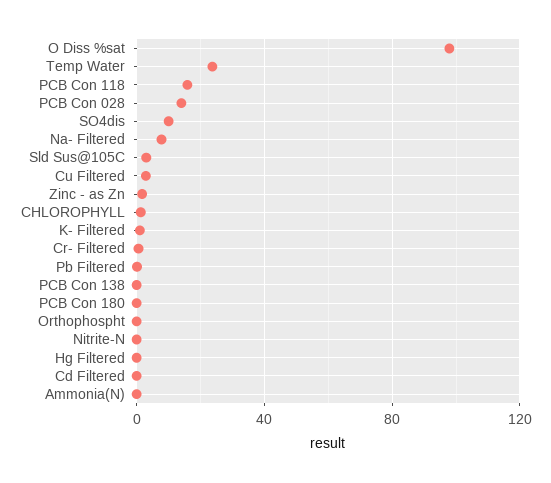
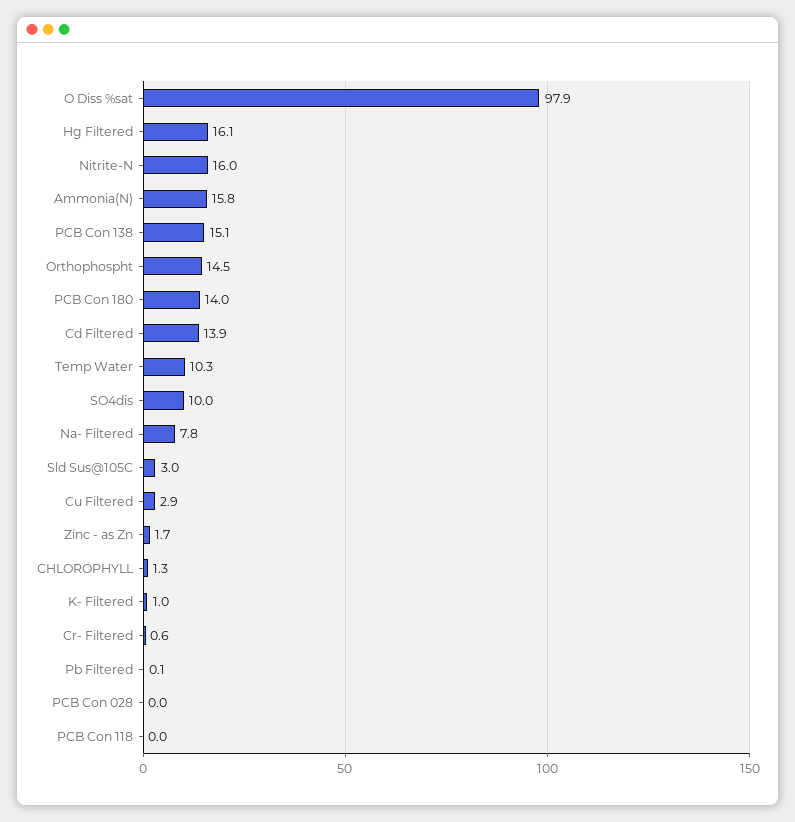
  {
    "O Diss %sat": 97.9,
-   "Temp Water": 25,
+   "Temp Water": 10.3,
-   "PCB Con 118": 15,
+   "PCB Con 118": 0,
-   "PCB Con 028": 15,
+   "PCB Con 028": 0,
    "SO4dis": 10,
    "Na- Filtered": 7.8,
    "Sld Sus@105C": 3,
    "Cu Filtered": 2.9,
    "Zinc - as Zn": 1.7,
    "CHLOROPHYLL": 1.3,
    "K- Filtered": 1,
    "Cr- Filtered": 0.6,
    "Pb Filtered": 0.1,
-   "PCB Con 138": 0,
+   "PCB Con 138": 15.1,
-   "PCB Con 180": 0,
+   "PCB Con 180": 14,
-   "Orthophospht": 0,
+   "Orthophospht": 14.5,
-   "Nitrite-N": 0,
+   "Nitrite-N": 16,
-   "Hg Filtered": 0,
+   "Hg Filtered": 16.1,
-   "Cd Filtered": 0,
+   "Cd Filtered": 13.9,
-   "Ammonia(N)": 0
+   "Ammonia(N)": 15.8
  }

